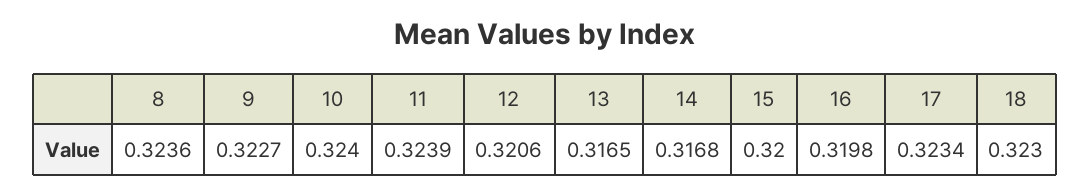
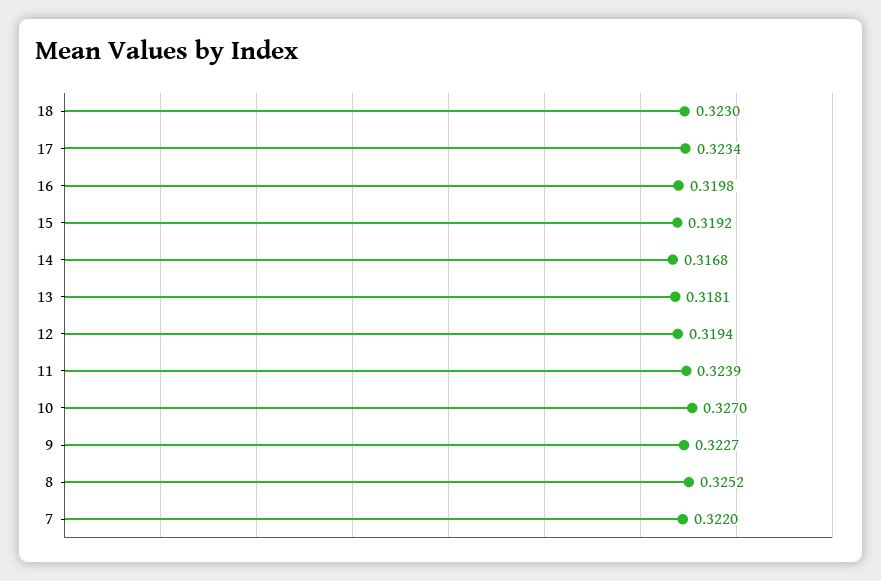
  {
-   "8": 0.3236,
+   "8": 0.3252,
    "9": 0.3227,
-   "10": 0.324,
+   "10": 0.327,
    "11": 0.3239,
-   "12": 0.3206,
+   "12": 0.3194,
-   "13": 0.3165,
+   "13": 0.3181,
    "14": 0.3168,
-   "15": 0.32,
+   "15": 0.3192,
    "16": 0.3198,
    "17": 0.3234,
-   "18": 0.323
+   "18": 0.323,
+   "7": 0.322
  }

